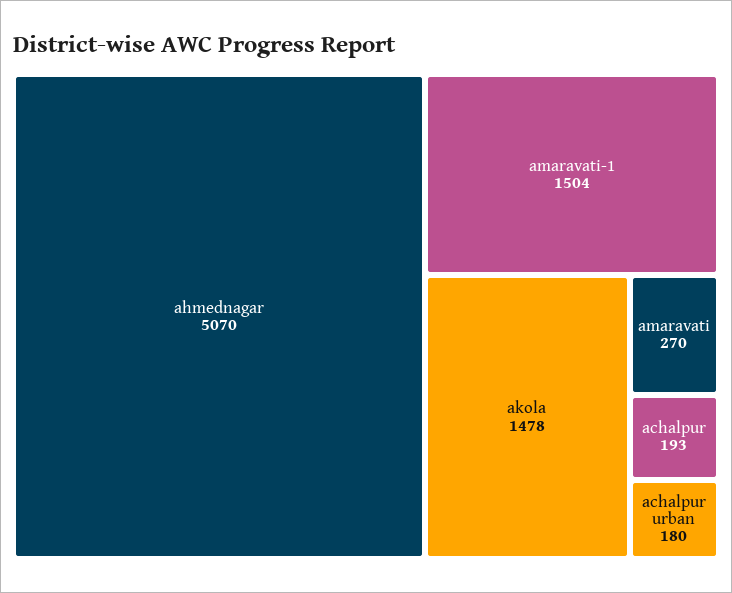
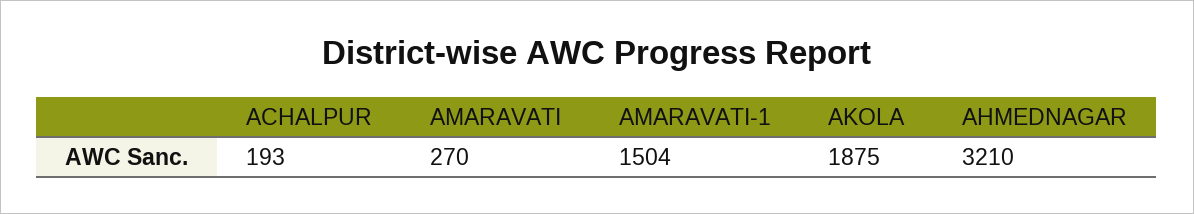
  {
-   "ahmednagar": 5070,
+   "ahmednagar": 3210,
    "amaravati-1": 1504,
-   "akola": 1478,
+   "akola": 1875,
    "amaravati": 270,
-   "achalpur": 193,
+   "achalpur": 193
-   "achalpur urban": 180
  }

